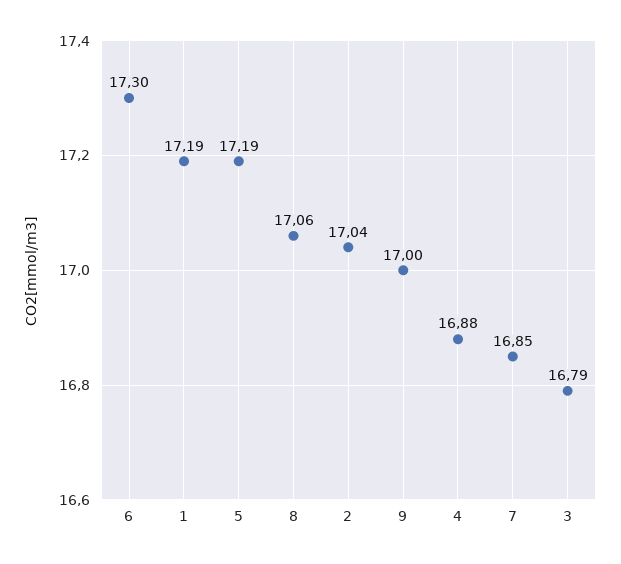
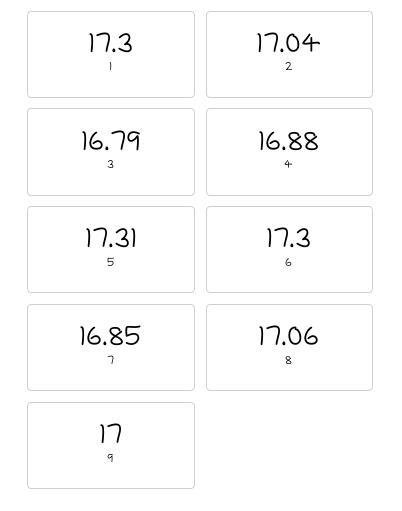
  {
    "6": 17.3,
-   "1": 17.19,
+   "1": 17.3,
-   "5": 17.19,
+   "5": 17.31,
    "8": 17.06,
    "2": 17.04,
    "9": 17,
    "4": 16.88,
    "7": 16.85,
    "3": 16.79
  }

